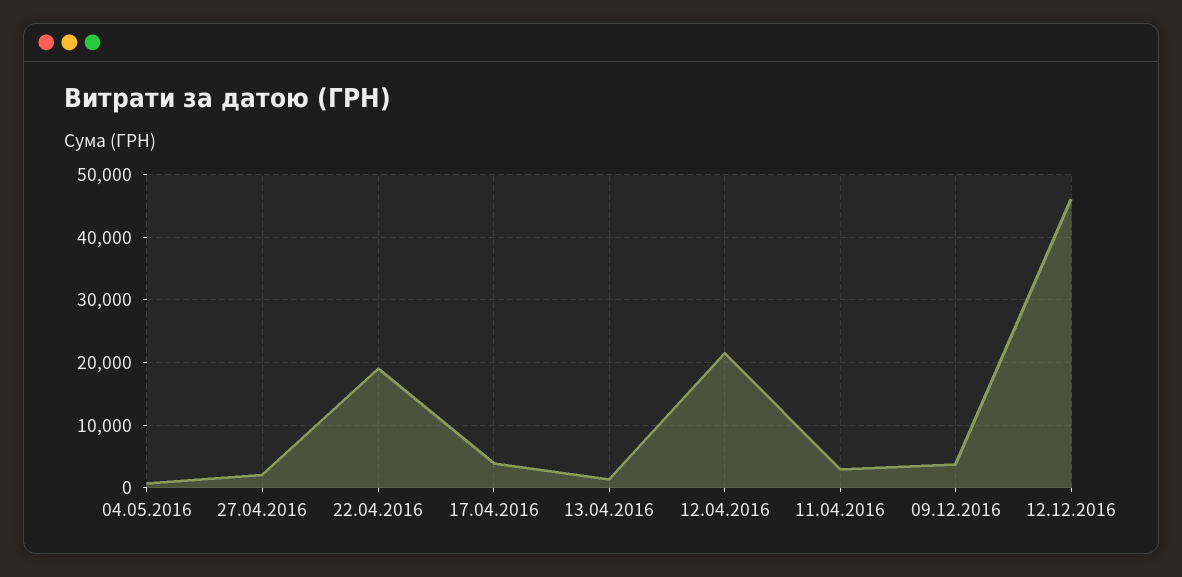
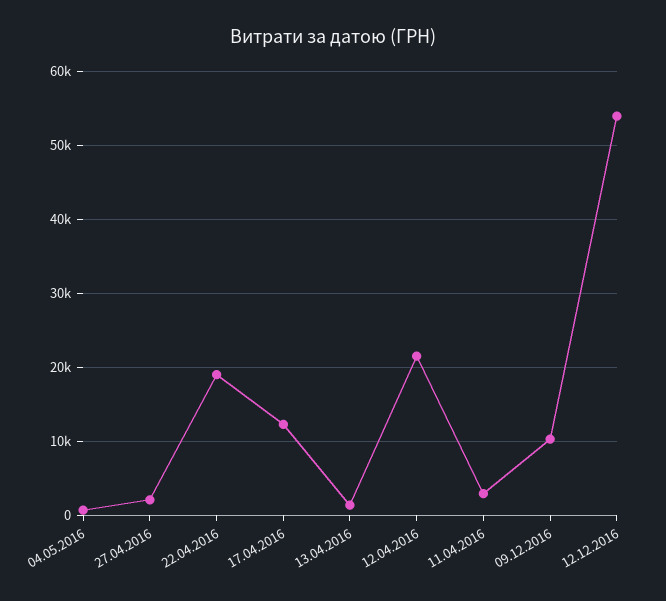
  {
    "04.05.2016": 1000,
    "27.04.2016": 2000,
    "22.04.2016": 19000,
-   "17.04.2016": 4000,
+   "17.04.2016": 12000,
    "13.04.2016": 1000,
    "12.04.2016": 22000,
    "11.04.2016": 3000,
-   "09.12.2016": 4000,
+   "09.12.2016": 10000,
-   "12.12.2016": 46000
+   "12.12.2016": 54000
  }

